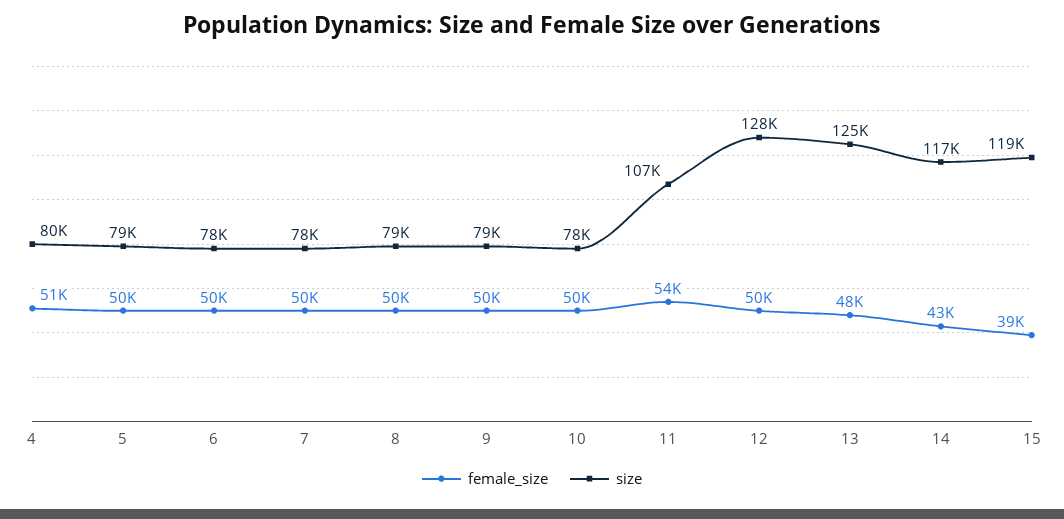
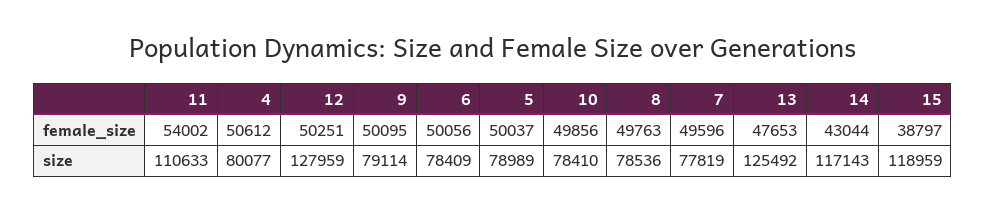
  {
    "female_size": {
      "4": 50612,
      "5": 50037,
      "6": 50056,
      "7": 49596,
      "8": 49763,
      "9": 50095,
      "10": 49856,
      "11": 54002,
      "12": 50251,
      "13": 47653,
      "14": 43044,
      "15": 38797
    },
    "size": {
      "4": 80077,
      "5": 78989,
      "6": 78409,
      "7": 77819,
      "8": 78536,
      "9": 79114,
      "10": 78410,
-     "11": 107000,
+     "11": 110633,
      "12": 127959,
      "13": 125492,
      "14": 117143,
      "15": 118959
    }
  }

